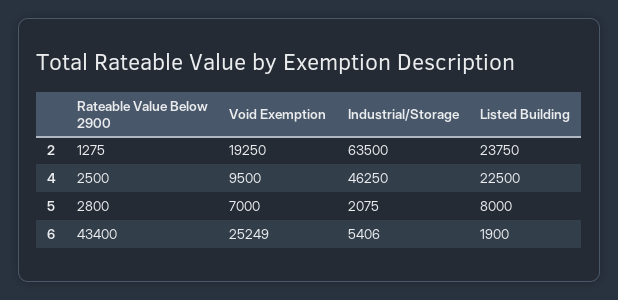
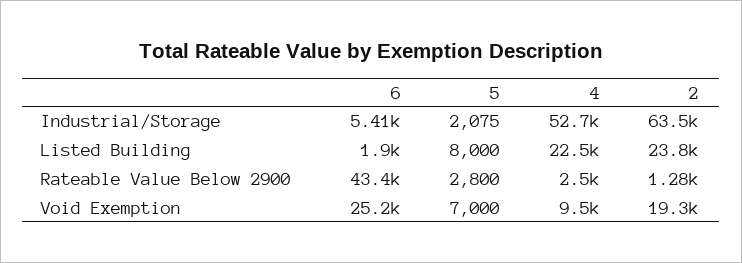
  {
    "Rateable Value Below 2900": {
      "2": 1275,
      "4": 2500,
      "5": 2800,
      "6": 43400
    },
    "Void Exemption": {
      "2": 19250,
      "4": 9500,
      "5": 7000,
      "6": 25249
    },
    "Industrial/Storage": {
      "2": 63500,
-     "4": 46250,
+     "4": 52700,
      "5": 2075,
      "6": 5406
    },
    "Listed Building": {
      "2": 23750,
      "4": 22500,
      "5": 8000,
      "6": 1900
    }
  }

